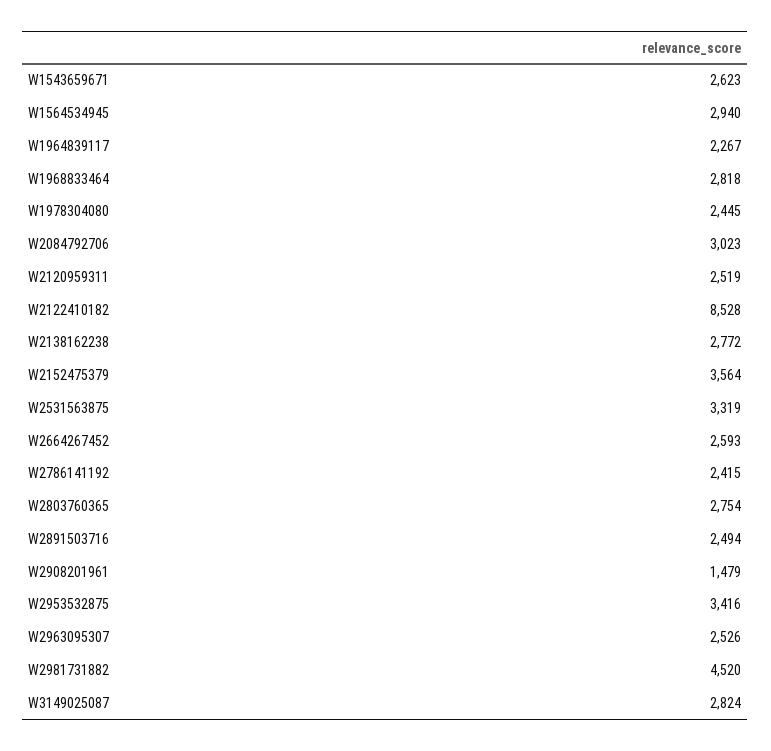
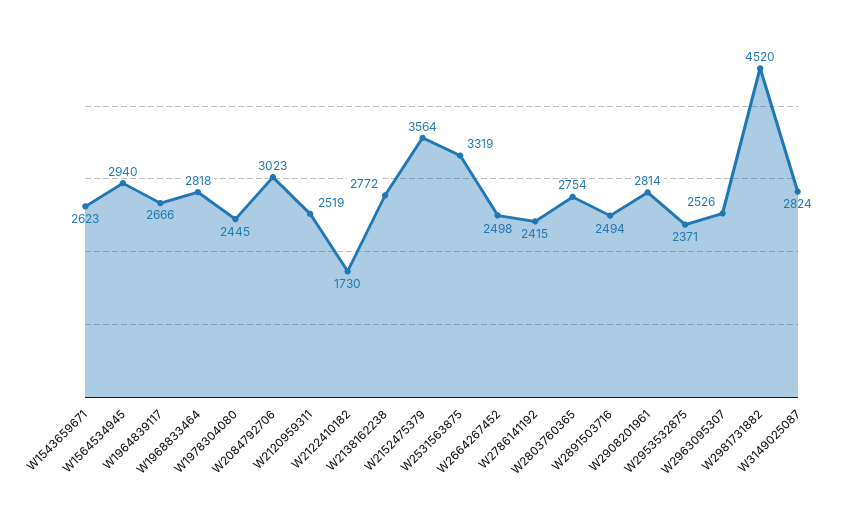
  {
    "W1543659671": 2623,
    "W1564534945": 2940,
-   "W1964839117": 2267,
+   "W1964839117": 2666,
    "W1968833464": 2818,
    "W1978304080": 2445,
    "W2084792706": 3023,
    "W2120959311": 2519,
-   "W2122410182": 8528,
+   "W2122410182": 1730,
    "W2138162238": 2772,
    "W2152475379": 3564,
    "W2531563875": 3319,
-   "W2664267452": 2593,
+   "W2664267452": 2498,
    "W2786141192": 2415,
    "W2803760365": 2754,
    "W2891503716": 2494,
-   "W2908201961": 1479,
+   "W2908201961": 2814,
-   "W2953532875": 3416,
+   "W2953532875": 2371,
    "W2963095307": 2526,
    "W2981731882": 4520,
    "W3149025087": 2824
  }

